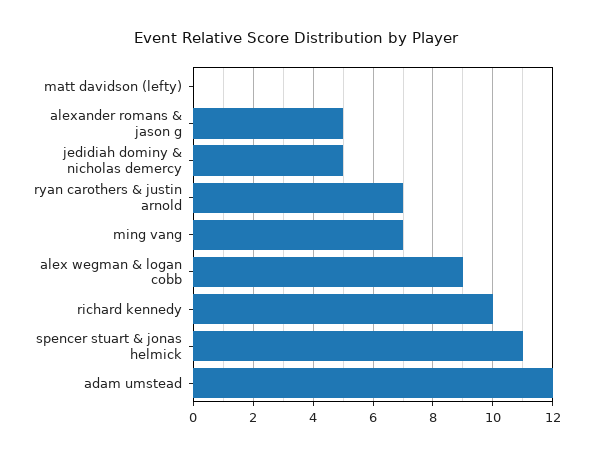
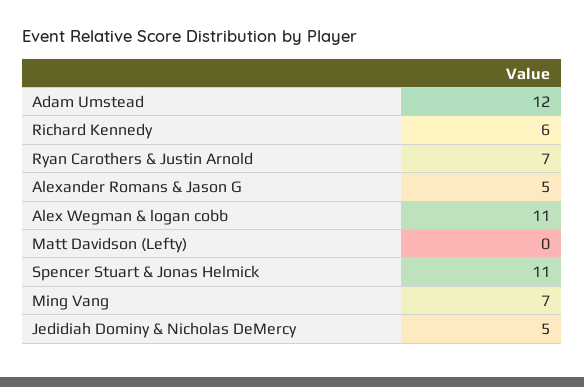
  {
    "matt davidson (lefty)": 0,
    "alexander romans & jason g": 5,
    "jedidiah dominy & nicholas demercy": 5,
    "ryan carothers & justin arnold": 7,
    "ming vang": 7,
-   "alex wegman & logan cobb": 9,
+   "alex wegman & logan cobb": 11,
-   "richard kennedy": 10,
+   "richard kennedy": 6,
    "spencer stuart & jonas helmick": 11,
    "adam umstead": 12
  }

